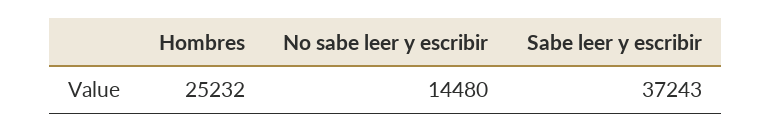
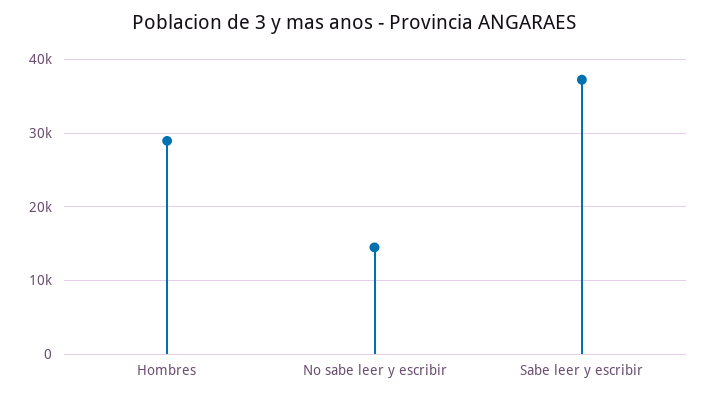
  {
-   "Hombres": 25232,
+   "Hombres": 29000,
    "No sabe leer y escribir": 14480,
    "Sabe leer y escribir": 37243
  }

